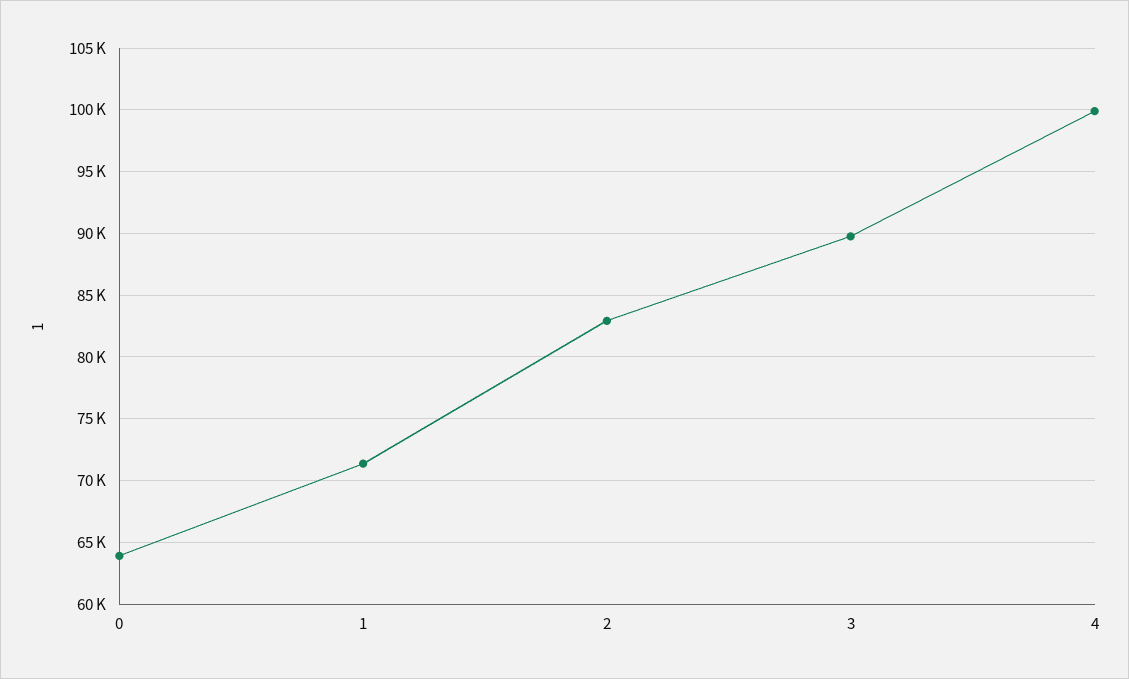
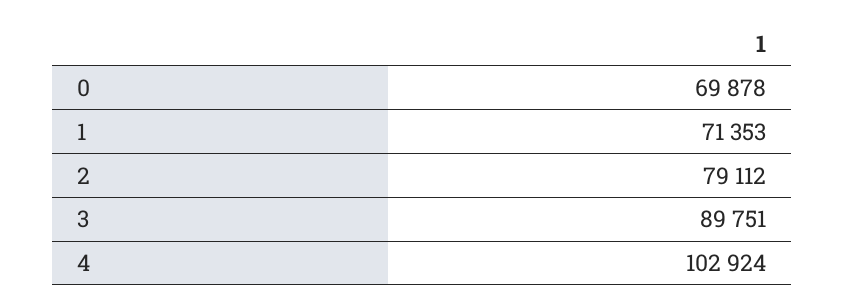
  {
-   "0": 64000,
+   "0": 69878,
    "1": 71353,
-   "2": 83000,
+   "2": 79112,
    "3": 89751,
-   "4": 100000
+   "4": 102924
  }

